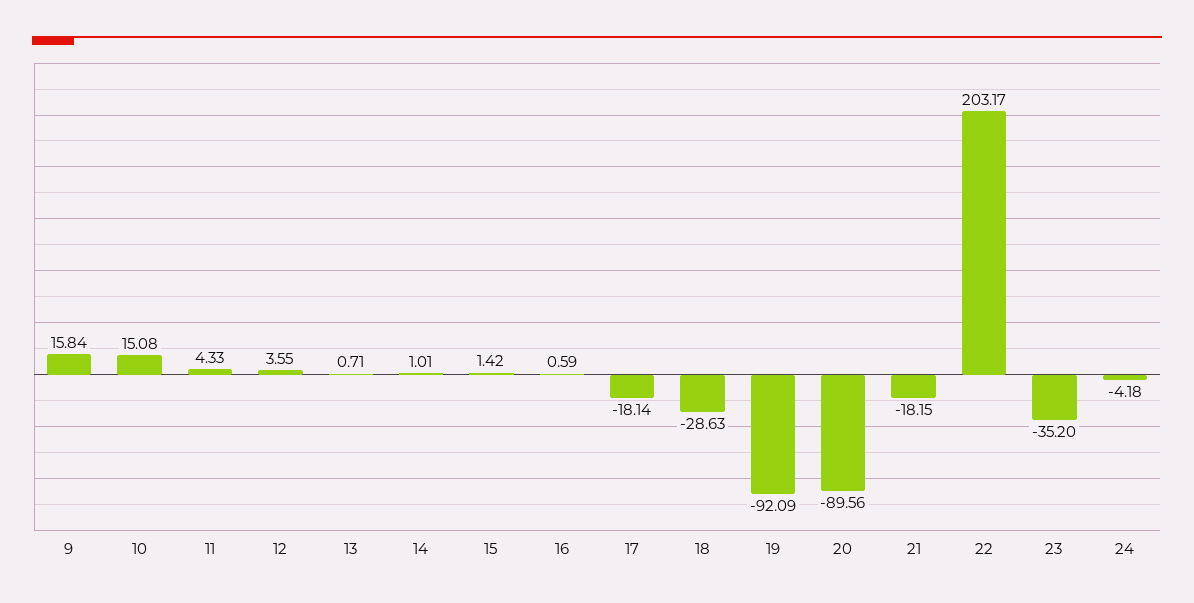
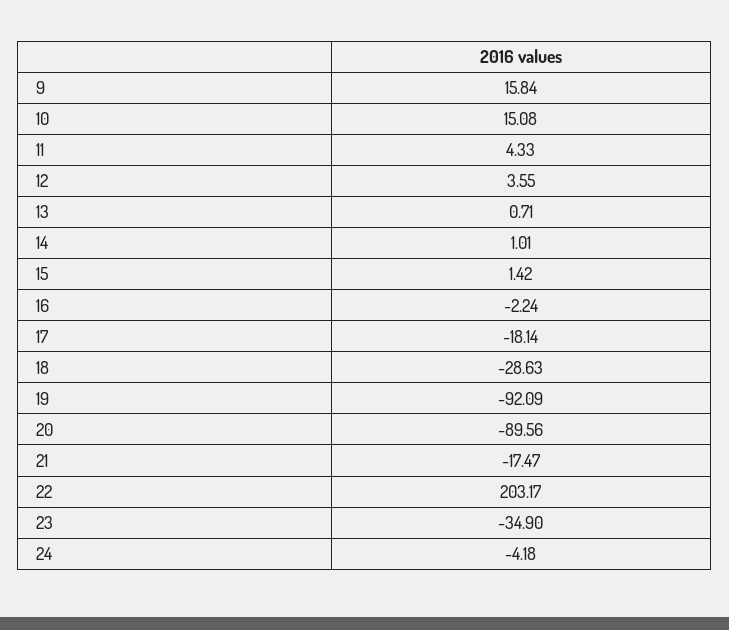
  {
    "9": 15.84,
    "10": 15.08,
    "11": 4.33,
    "12": 3.55,
    "13": 0.71,
    "14": 1.01,
    "15": 1.42,
-   "16": 0.59,
+   "16": -2.24,
    "17": -18.14,
    "18": -28.63,
    "19": -92.09,
    "20": -89.56,
-   "21": -18.15,
+   "21": -17.47,
    "22": 203.17,
-   "23": -35.2,
+   "23": -34.9,
    "24": -4.18
  }

